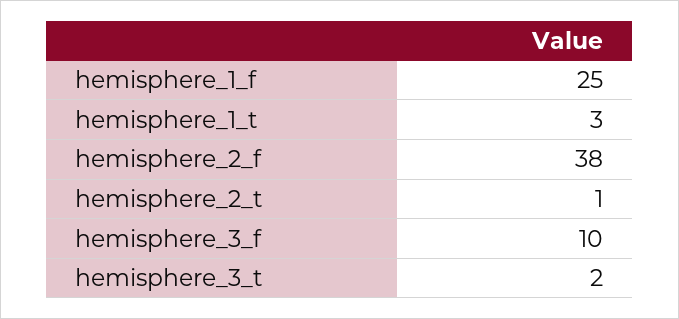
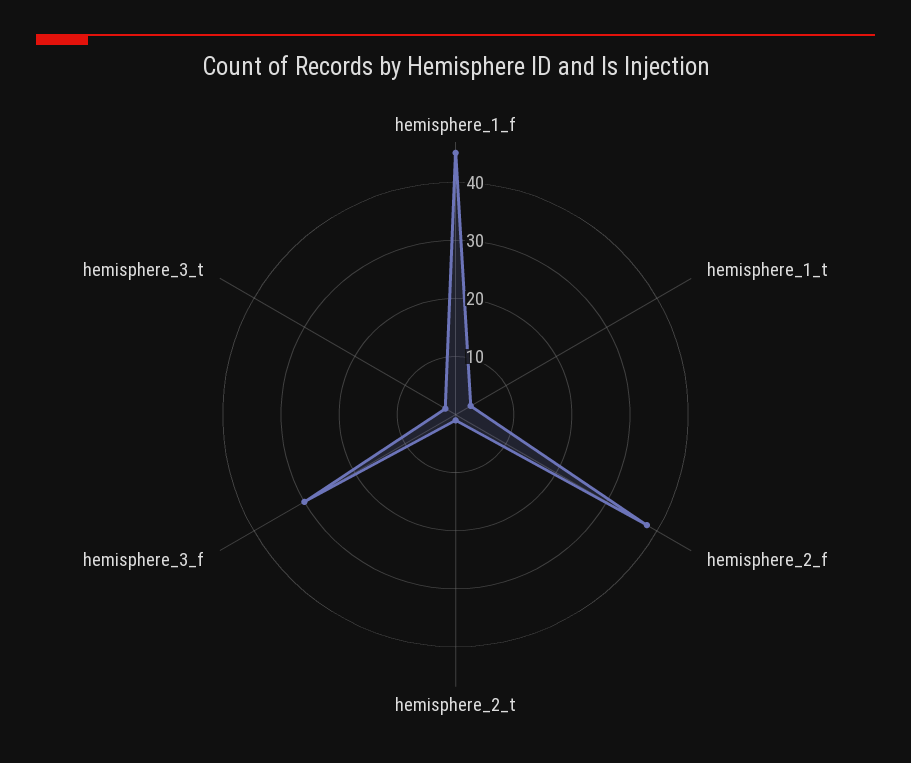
  {
-   "hemisphere_1_f": 25,
+   "hemisphere_1_f": 45,
    "hemisphere_1_t": 3,
    "hemisphere_2_f": 38,
    "hemisphere_2_t": 1,
-   "hemisphere_3_f": 10,
+   "hemisphere_3_f": 30,
    "hemisphere_3_t": 2
  }

